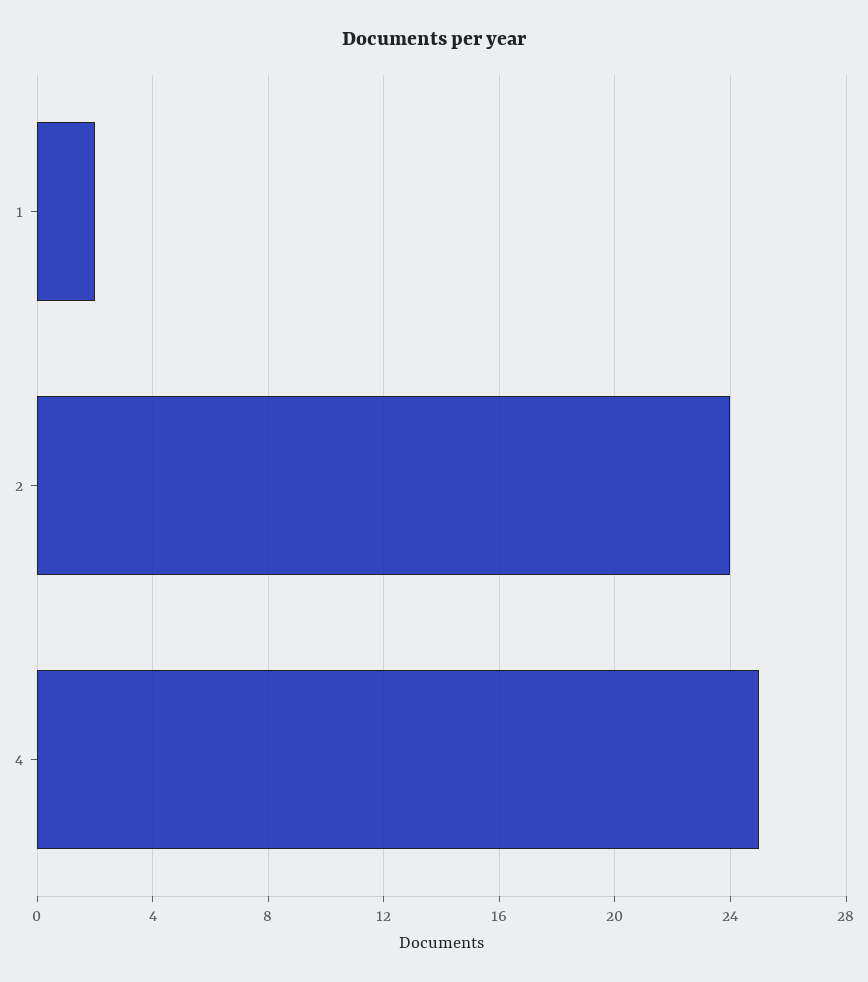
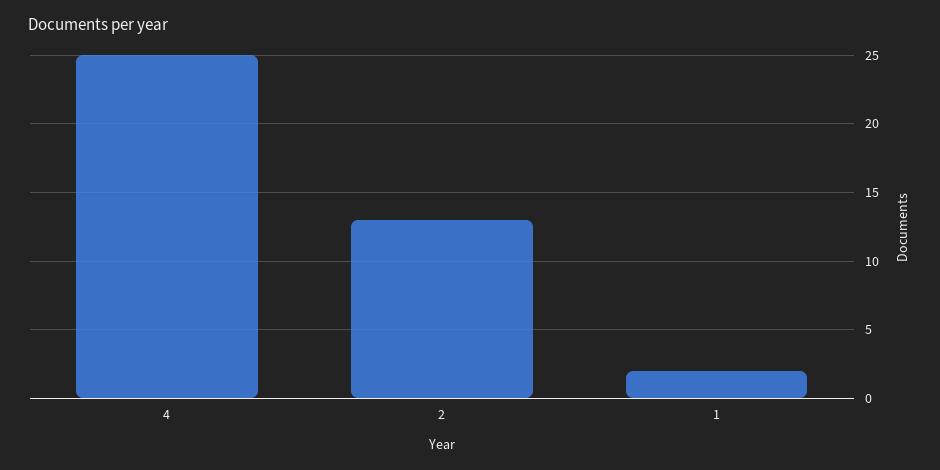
  {
    "1": 2,
-   "2": 24,
+   "2": 13,
    "4": 25
  }

